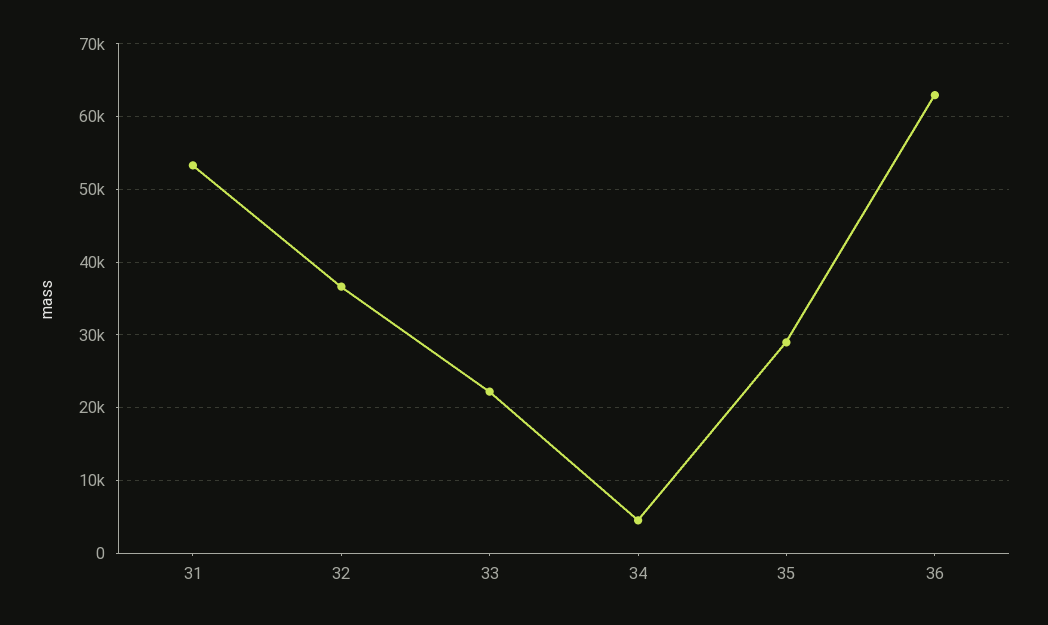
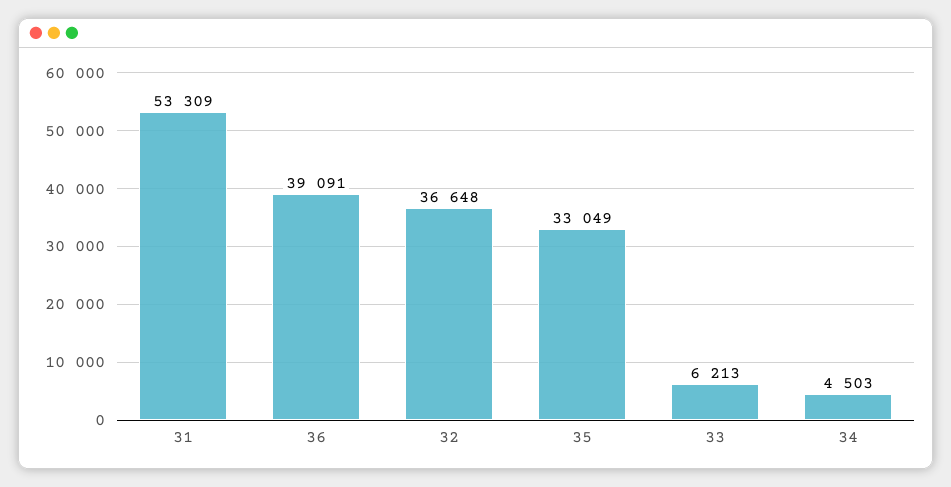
  {
    "31": 53309,
    "32": 36648,
-   "33": 22000,
+   "33": 6213,
    "34": 4503,
-   "35": 29000,
+   "35": 33049,
-   "36": 63000
+   "36": 39091
  }

